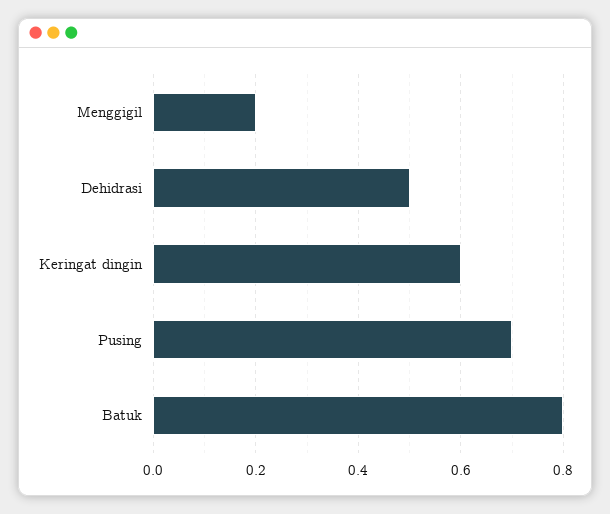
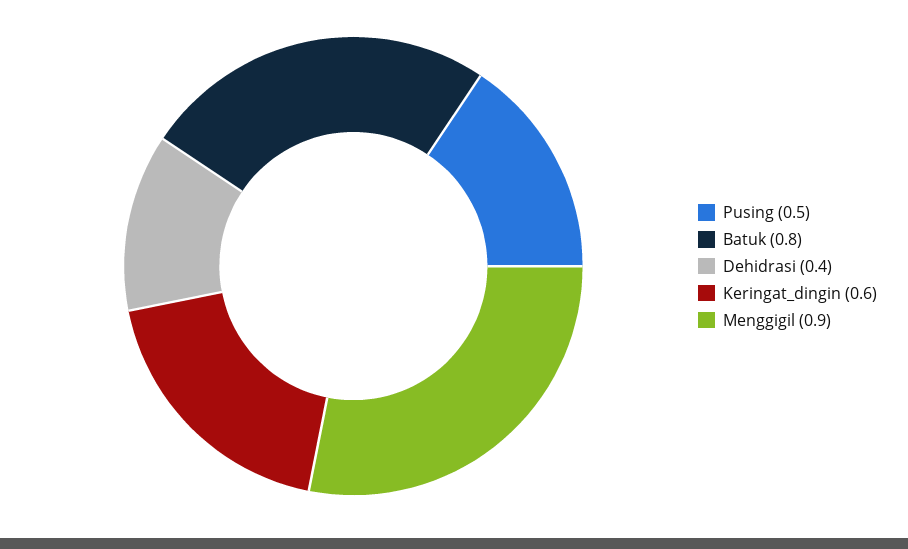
  {
-   "Menggigil": 0.2,
+   "Menggigil": 0.9,
-   "Dehidrasi": 0.5,
+   "Dehidrasi": 0.4,
    "Keringat dingin": 0.6,
-   "Pusing": 0.7,
+   "Pusing": 0.5,
    "Batuk": 0.8
  }

